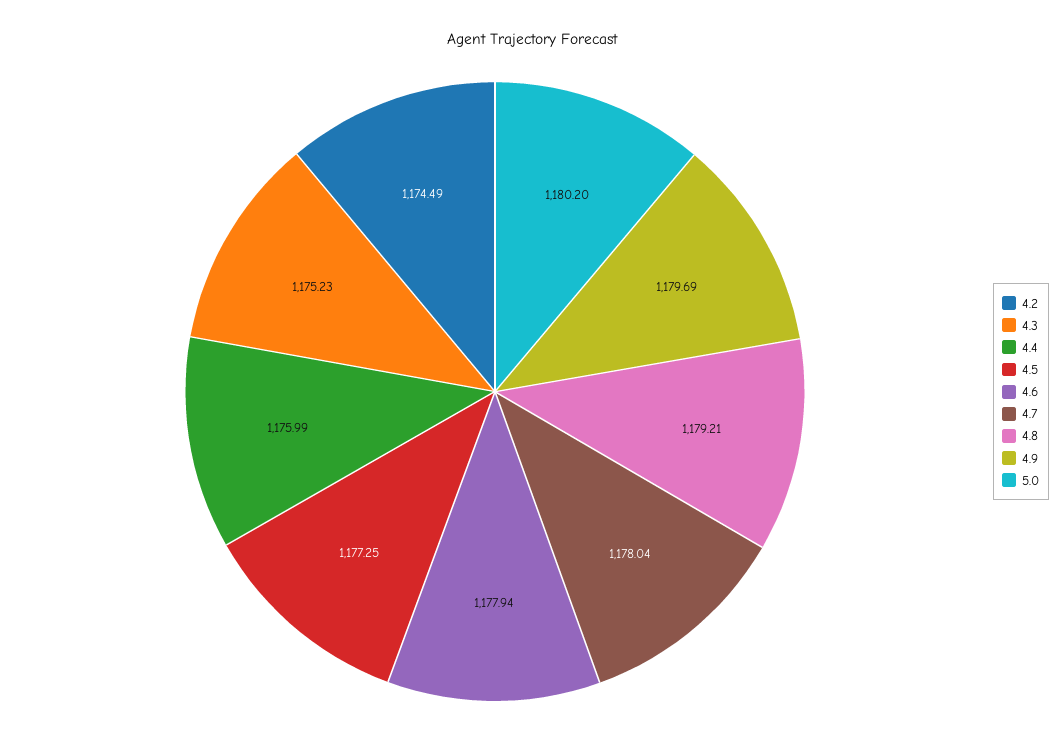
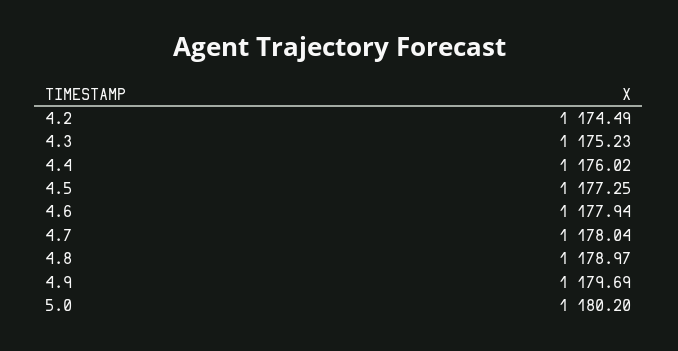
  {
    "4.2": 1174.49,
    "4.3": 1175.23,
-   "4.4": 1175.99,
+   "4.4": 1176.02,
    "4.5": 1177.25,
    "4.6": 1177.94,
    "4.7": 1178.04,
-   "4.8": 1179.21,
+   "4.8": 1178.97,
    "4.9": 1179.69,
    "5.0": 1180.2
  }

